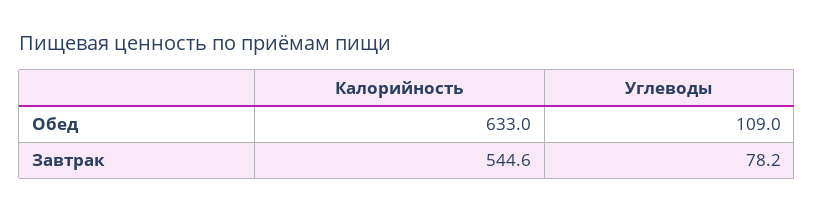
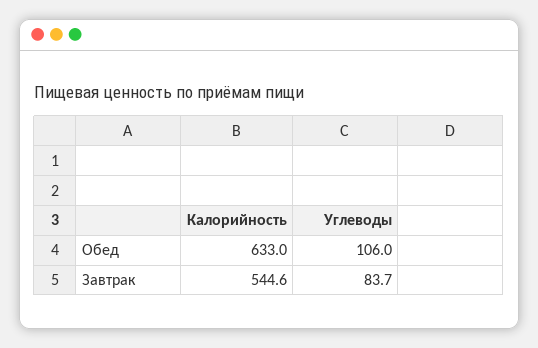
  {
    "Калорийность": {
      "Обед": 633,
      "Завтрак": 544.6
    },
    "Углеводы": {
-     "Обед": 109,
+     "Обед": 106,
-     "Завтрак": 78.2
+     "Завтрак": 83.7
    }
  }

